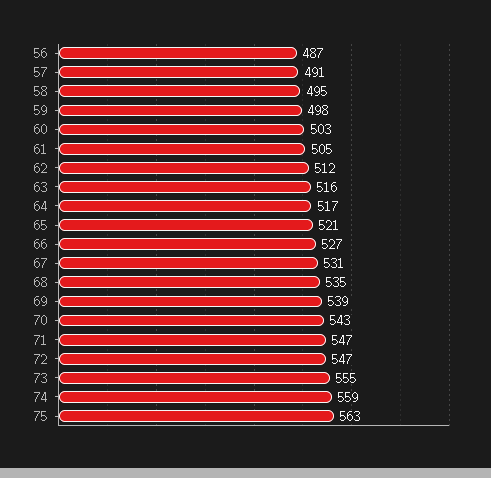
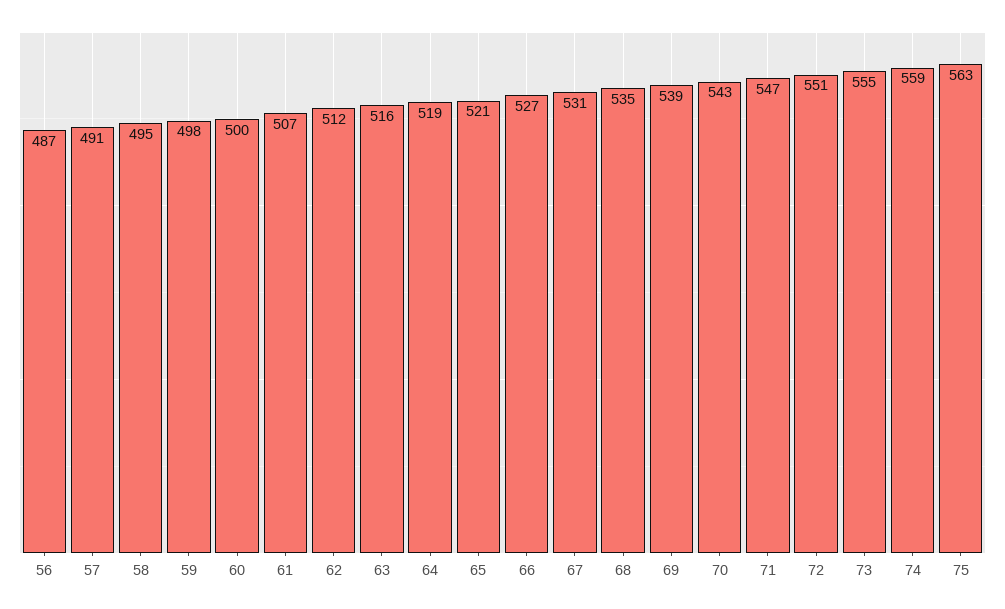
  {
    "56": 487,
    "57": 491,
    "58": 495,
    "59": 498,
-   "60": 503,
+   "60": 500,
-   "61": 505,
+   "61": 507,
    "62": 512,
    "63": 516,
-   "64": 517,
+   "64": 519,
    "65": 521,
    "66": 527,
    "67": 531,
    "68": 535,
    "69": 539,
    "70": 543,
    "71": 547,
-   "72": 547,
+   "72": 551,
    "73": 555,
    "74": 559,
    "75": 563
  }

